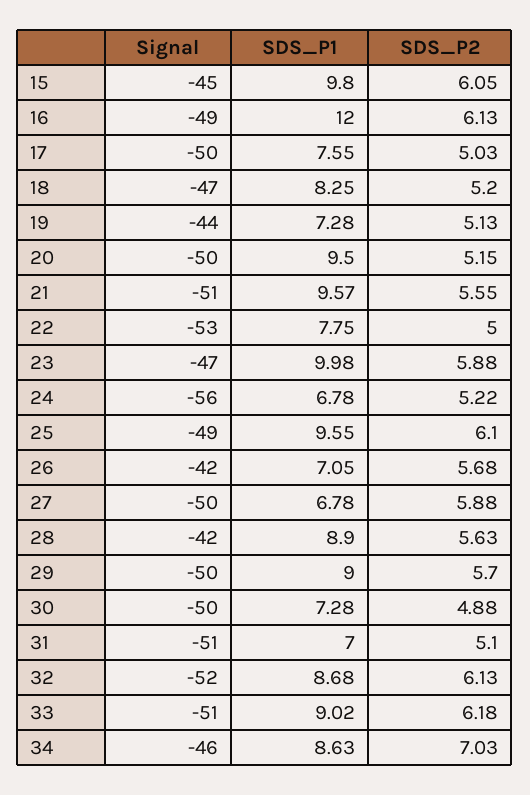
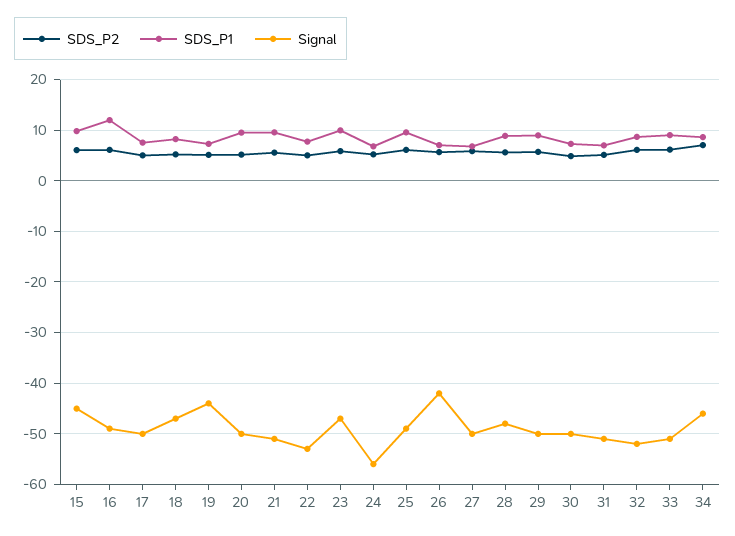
  {
    "Signal": {
      "15": -45,
      "16": -49,
      "17": -50,
      "18": -47,
      "19": -44,
      "20": -50,
      "21": -51,
      "22": -53,
      "23": -47,
      "24": -56,
      "25": -49,
      "26": -42,
      "27": -50,
-     "28": -42,
+     "28": -48,
      "29": -50,
      "30": -50,
      "31": -51,
      "32": -52,
      "33": -51,
      "34": -46
    },
    "SDS_P1": {
      "15": 9.8,
      "16": 12,
      "17": 7.55,
      "18": 8.25,
      "19": 7.28,
      "20": 9.5,
      "21": 9.57,
      "22": 7.75,
      "23": 9.98,
      "24": 6.78,
      "25": 9.55,
      "26": 7.05,
      "27": 6.78,
      "28": 8.9,
      "29": 9,
      "30": 7.28,
      "31": 7,
      "32": 8.68,
      "33": 9.02,
      "34": 8.63
    },
    "SDS_P2": {
      "15": 6.05,
      "16": 6.13,
      "17": 5.03,
      "18": 5.2,
      "19": 5.13,
      "20": 5.15,
      "21": 5.55,
      "22": 5,
      "23": 5.88,
      "24": 5.22,
      "25": 6.1,
      "26": 5.68,
      "27": 5.88,
      "28": 5.63,
      "29": 5.7,
      "30": 4.88,
      "31": 5.1,
      "32": 6.13,
      "33": 6.18,
      "34": 7.03
    }
  }

